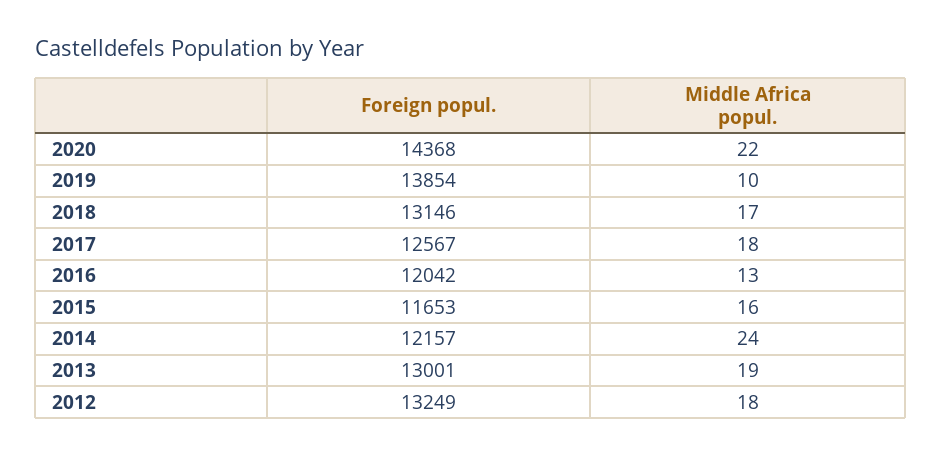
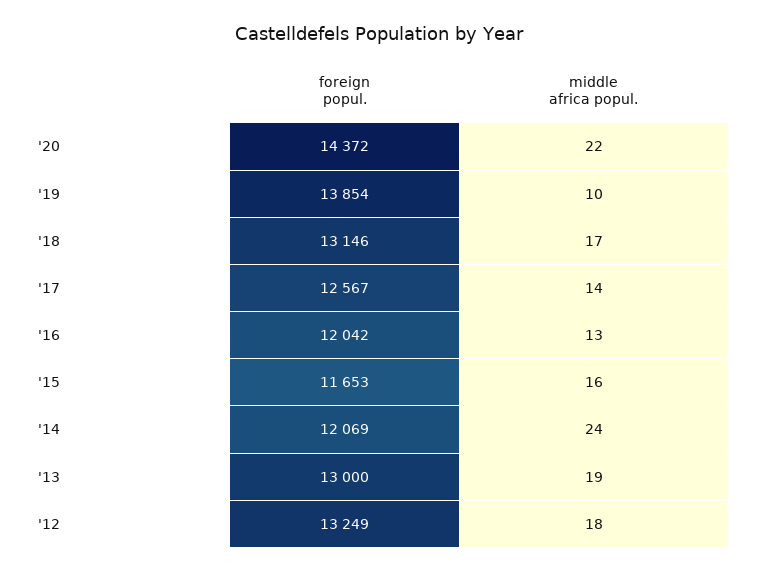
  {
    "Foreign popul.": {
-     "2020": 14368,
+     "2020": 14372,
      "2019": 13854,
      "2018": 13146,
      "2017": 12567,
      "2016": 12042,
      "2015": 11653,
-     "2014": 12157,
+     "2014": 12069,
-     "2013": 13001,
+     "2013": 13000,
      "2012": 13249
    },
    "Middle Africa popul.": {
      "2020": 22,
      "2019": 10,
      "2018": 17,
-     "2017": 18,
+     "2017": 14,
      "2016": 13,
      "2015": 16,
      "2014": 24,
      "2013": 19,
      "2012": 18
    }
  }

